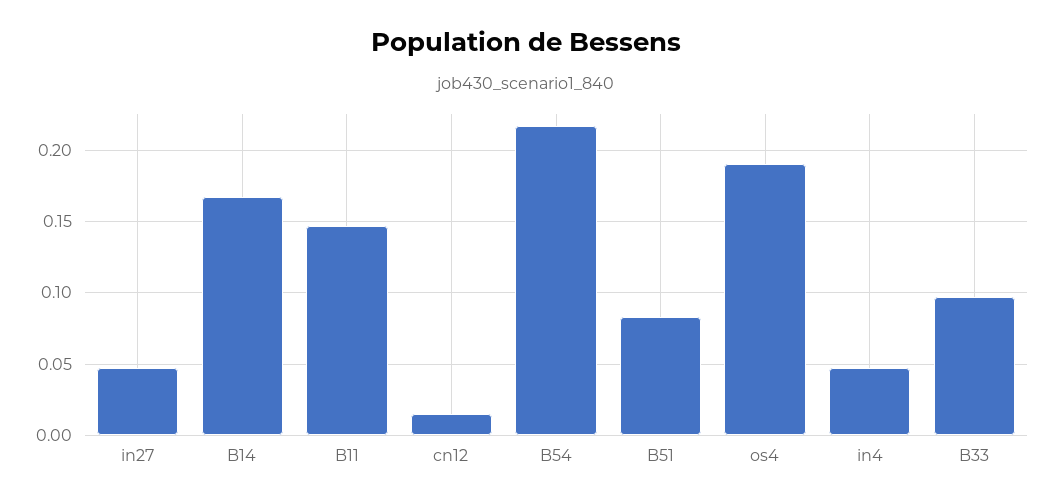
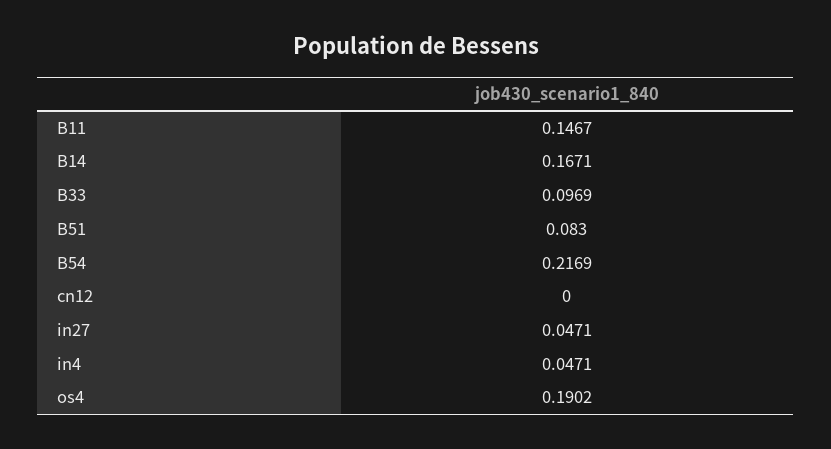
  {
    "in27": 0.0471,
    "B14": 0.1671,
    "B11": 0.1467,
-   "cn12": 0.015,
+   "cn12": 0,
    "B54": 0.2169,
    "B51": 0.083,
    "os4": 0.1902,
    "in4": 0.0471,
    "B33": 0.0969
  }

